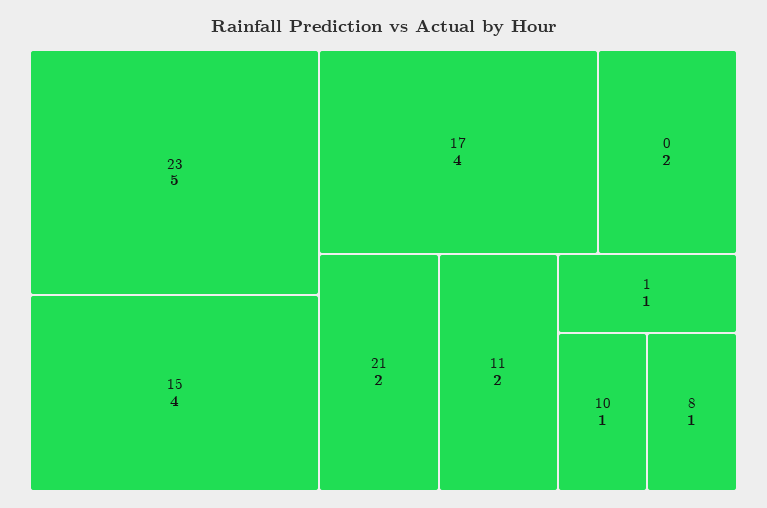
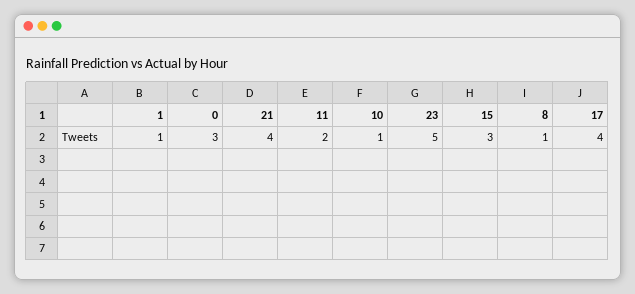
  {
    "23": 5,
-   "15": 4,
+   "15": 3,
    "17": 4,
-   "0": 2,
+   "0": 3,
-   "21": 2,
+   "21": 4,
    "11": 2,
    "1": 1,
    "10": 1,
    "8": 1
  }

